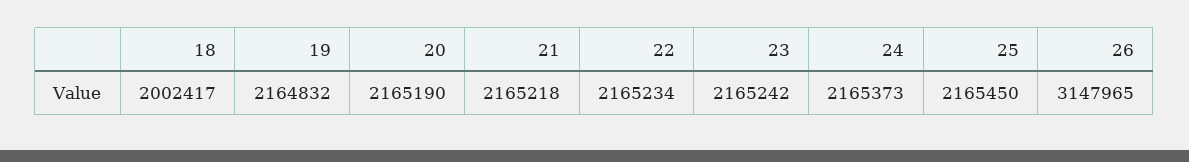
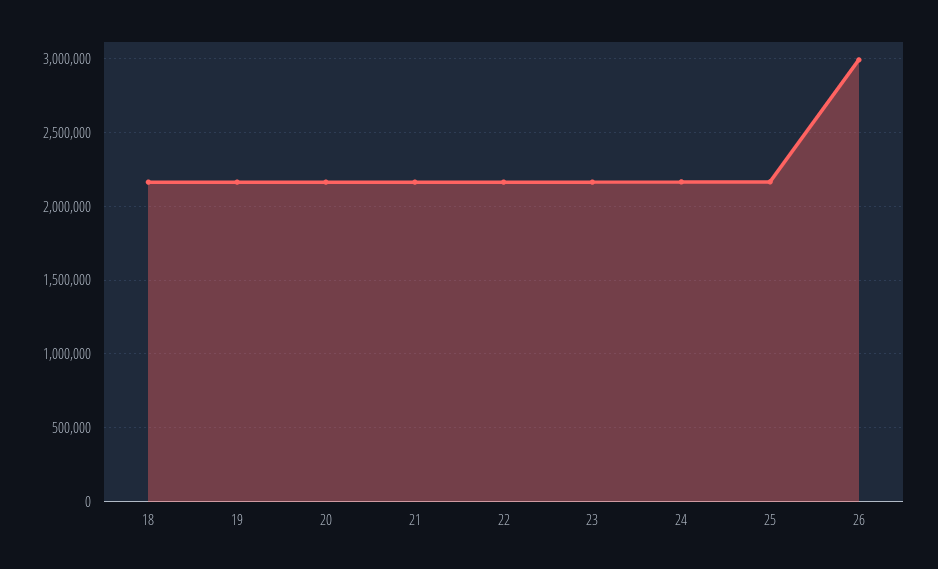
  {
-   "18": 2002417,
+   "18": 2150000,
    "19": 2164832,
    "20": 2165190,
    "21": 2165218,
    "22": 2165234,
    "23": 2165242,
    "24": 2165373,
    "25": 2165450,
-   "26": 3147965
+   "26": 3000000
  }

